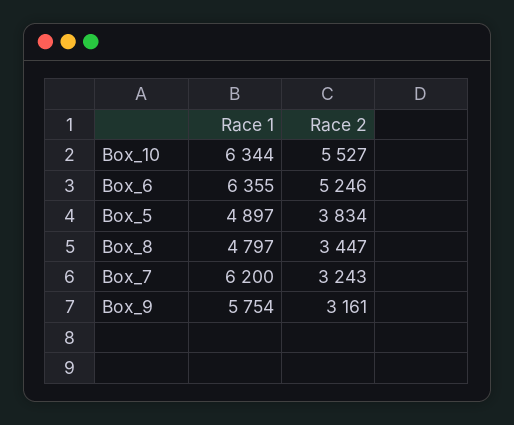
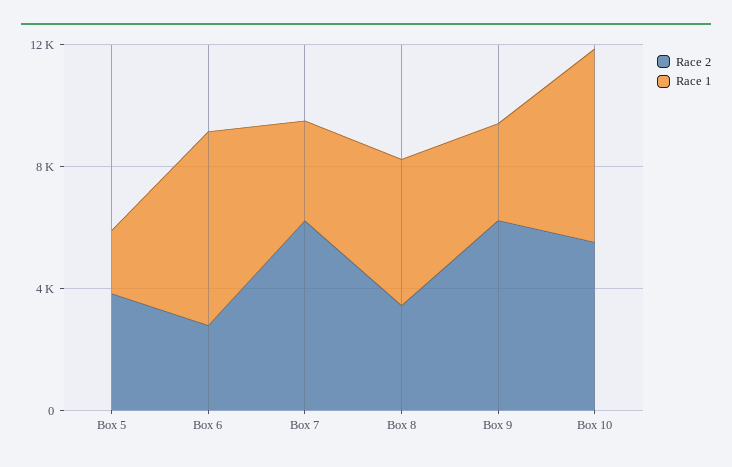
  {
    "Race 1": {
      "Box_10": 6344,
      "Box_6": 6355,
-     "Box_5": 4897,
+     "Box_5": 2000,
      "Box_8": 4797,
-     "Box_7": 6200,
+     "Box_7": 3000,
-     "Box_9": 5754
+     "Box_9": 3000
    },
    "Race 2": {
      "Box_10": 5527,
-     "Box_6": 5246,
+     "Box_6": 3000,
      "Box_5": 3834,
      "Box_8": 3447,
-     "Box_7": 3243,
+     "Box_7": 6000,
-     "Box_9": 3161
+     "Box_9": 6000
    }
  }

